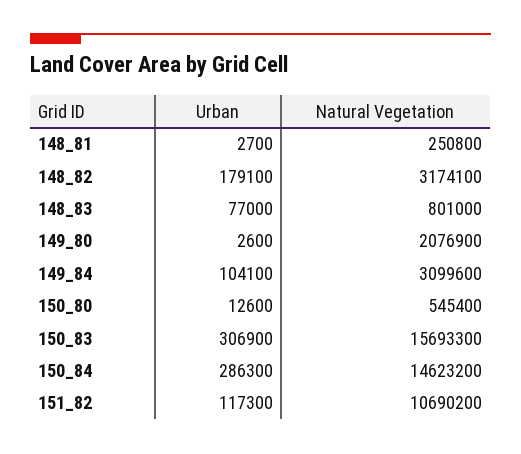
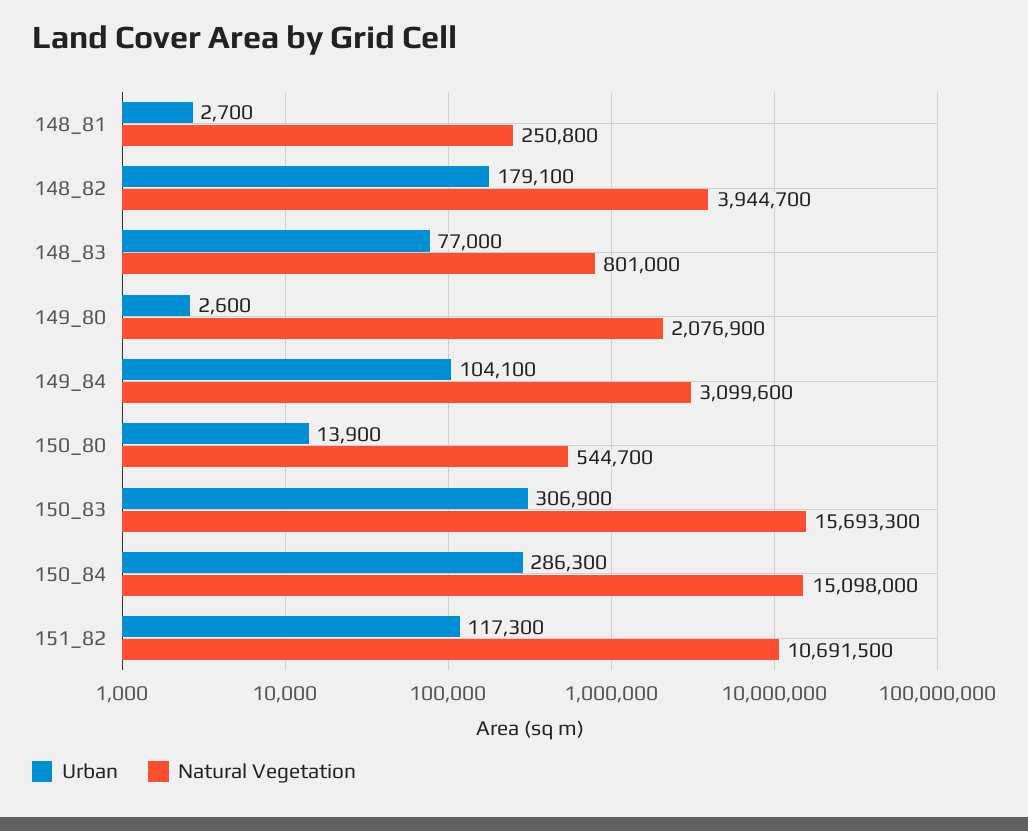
  {
    "Urban": {
      "148_81": 2700,
      "148_82": 179100,
      "148_83": 77000,
      "149_80": 2600,
      "149_84": 104100,
-     "150_80": 12600,
+     "150_80": 13900,
      "150_83": 306900,
      "150_84": 286300,
      "151_82": 117300
    },
    "Natural Vegetation": {
      "148_81": 250800,
-     "148_82": 3174100,
+     "148_82": 3944700,
      "148_83": 801000,
      "149_80": 2076900,
      "149_84": 3099600,
-     "150_80": 545400,
+     "150_80": 544700,
      "150_83": 15693300,
-     "150_84": 14623200,
+     "150_84": 15098000,
-     "151_82": 10690200
+     "151_82": 10691500
    }
  }

